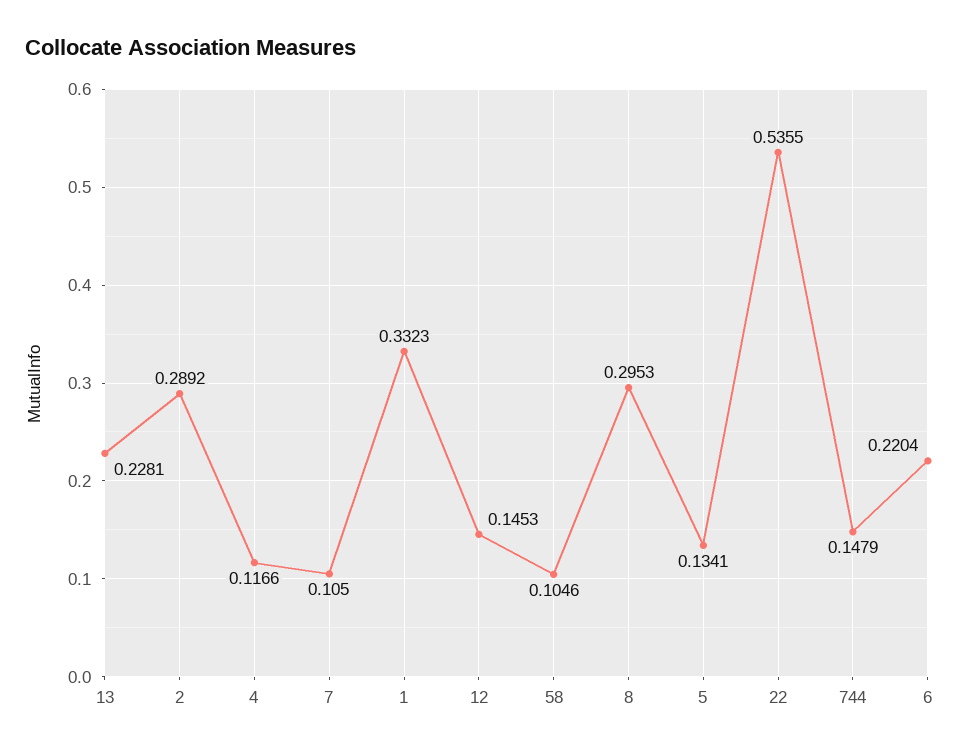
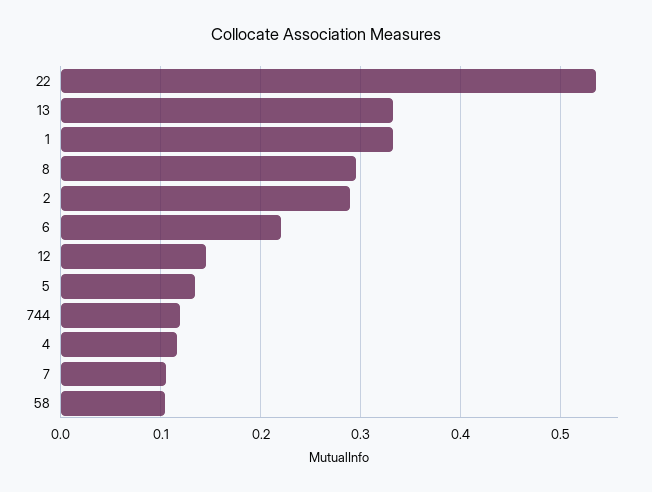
  {
-   "13": 0.2281,
+   "13": 0.33,
    "2": 0.2892,
    "4": 0.1166,
    "7": 0.105,
    "1": 0.3323,
    "12": 0.1453,
    "58": 0.1046,
    "8": 0.2953,
    "5": 0.1341,
    "22": 0.5355,
-   "744": 0.1479,
+   "744": 0.12,
    "6": 0.2204
  }

